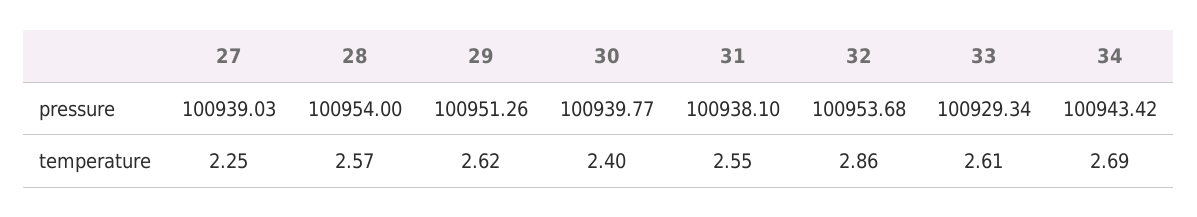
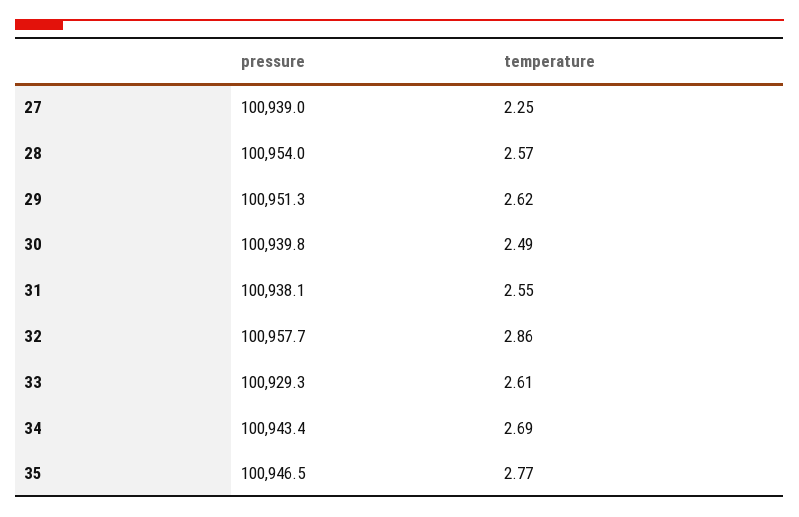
  {
    "27": {
      "pressure": 100939.03,
      "temperature": 2.25
    },
    "28": {
      "pressure": 100954,
      "temperature": 2.57
    },
    "29": {
      "pressure": 100951.26,
      "temperature": 2.62
    },
    "30": {
      "pressure": 100939.77,
-     "temperature": 2.4
+     "temperature": 2.49
    },
    "31": {
      "pressure": 100938.1,
      "temperature": 2.55
    },
    "32": {
-     "pressure": 100953.68,
+     "pressure": 100957.7,
      "temperature": 2.86
    },
    "33": {
      "pressure": 100929.34,
      "temperature": 2.61
    },
    "34": {
      "pressure": 100943.42,
      "temperature": 2.69
-   }
+   },
+   "35": {
+     "pressure": 100946.5,
+     "temperature": 2.77
+   }
  }

